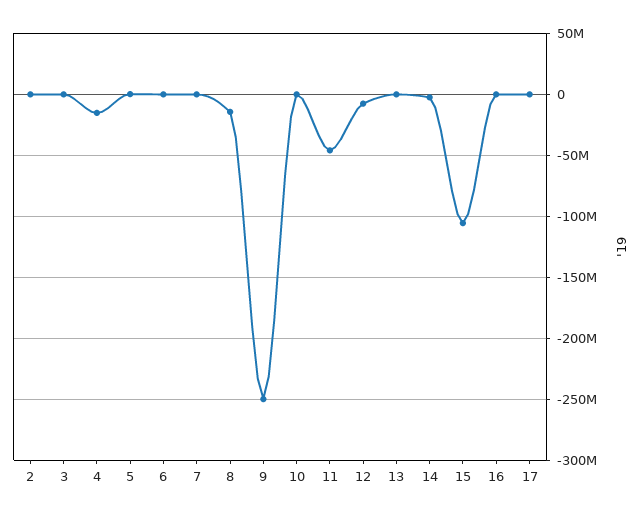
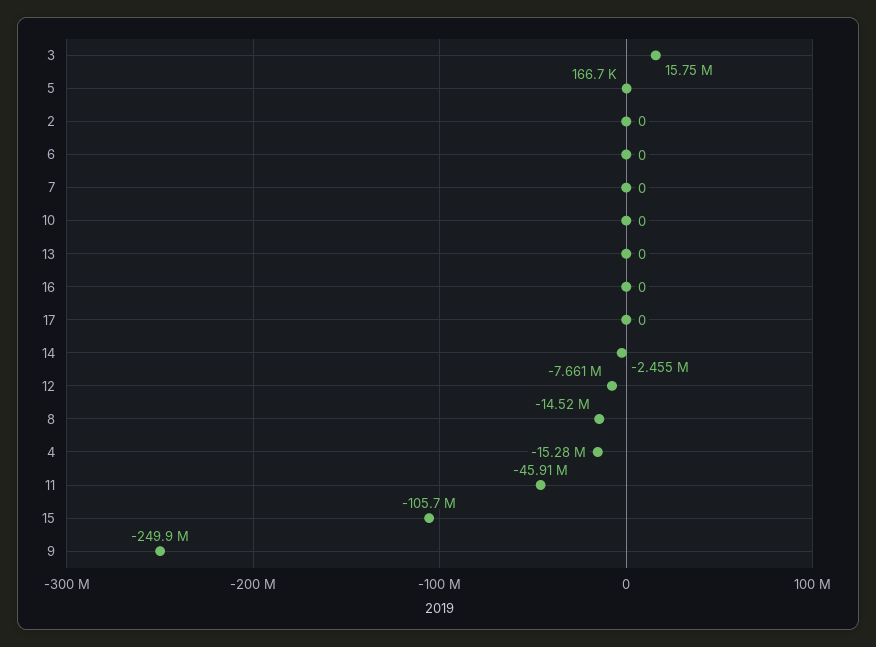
  {
    "2": 0,
-   "3": 0,
+   "3": 15750000,
    "4": -15280000,
    "5": 166700,
    "6": 0,
    "7": 0,
    "8": -14520000,
    "9": -249900000,
    "10": 0,
    "11": -45910000,
    "12": -7661000,
    "13": 0,
    "14": -2455000,
    "15": -105700000,
    "16": 0,
    "17": 0
  }

